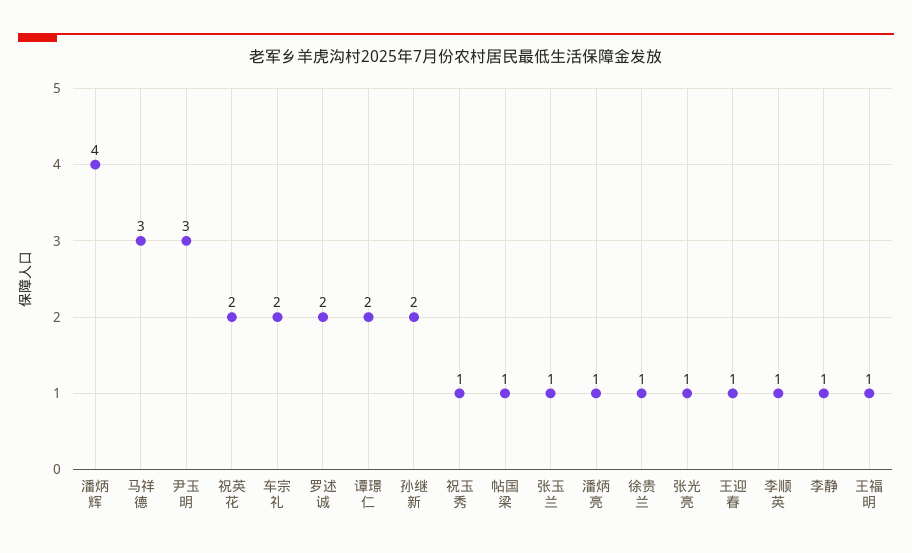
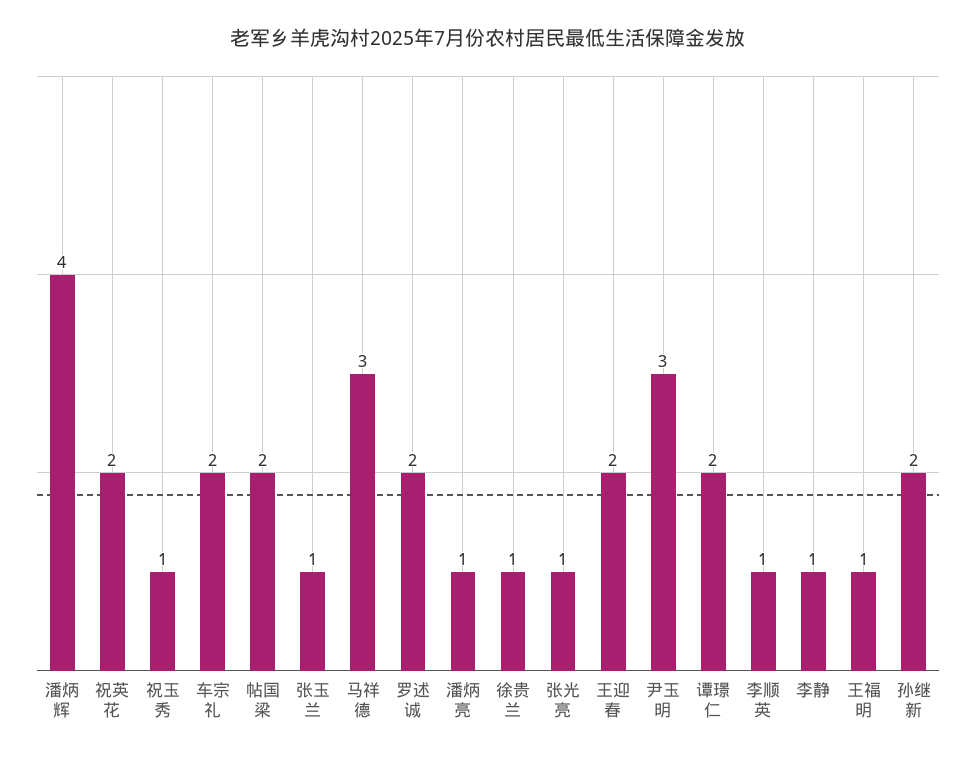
  {
    "潘炳辉": 4,
    "马祥德": 3,
    "尹玉明": 3,
    "祝英花": 2,
    "车宗礼": 2,
    "罗述诚": 2,
    "谭璟仁": 2,
    "孙继新": 2,
    "祝玉秀": 1,
-   "帖国梁": 1,
+   "帖国梁": 2,
    "张玉兰": 1,
    "潘炳亮": 1,
    "徐贵兰": 1,
    "张光亮": 1,
-   "王迎春": 1,
+   "王迎春": 2,
    "李顺英": 1,
    "李静": 1,
    "王福明": 1
  }

